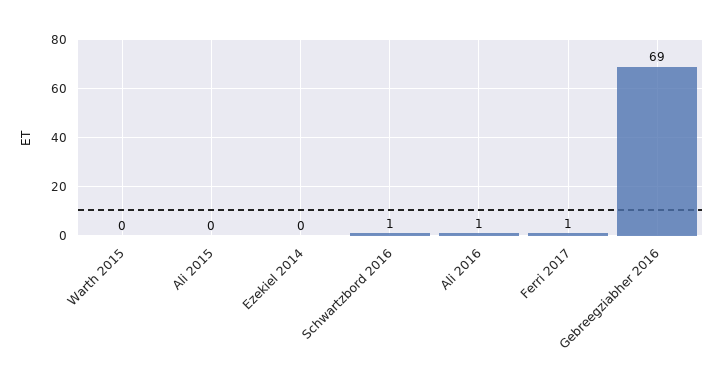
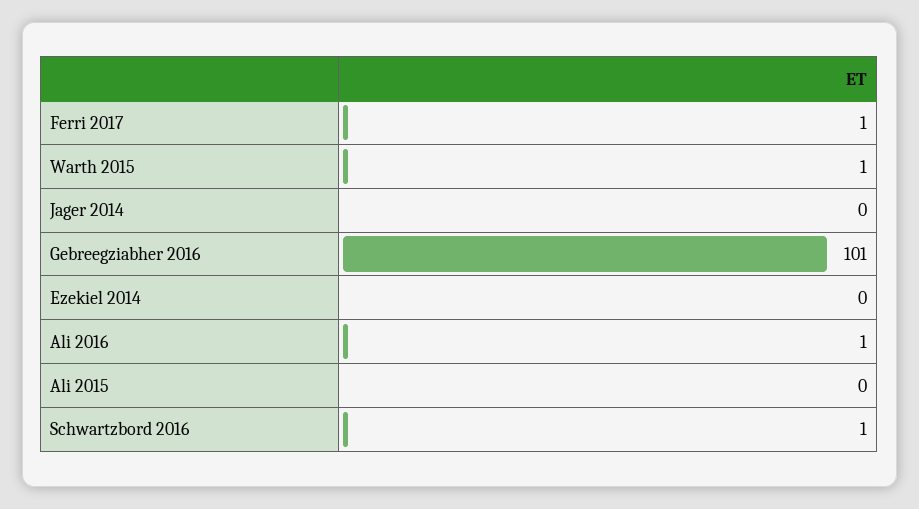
  {
-   "Warth 2015": 0,
+   "Warth 2015": 1,
    "Ali 2015": 0,
    "Ezekiel 2014": 0,
    "Schwartzbord 2016": 1,
    "Ali 2016": 1,
    "Ferri 2017": 1,
-   "Gebreegziabher 2016": 69
+   "Gebreegziabher 2016": 101,
+   "Jager 2014": 0
  }

